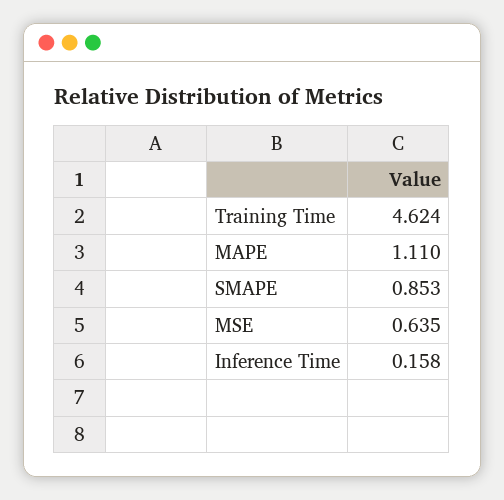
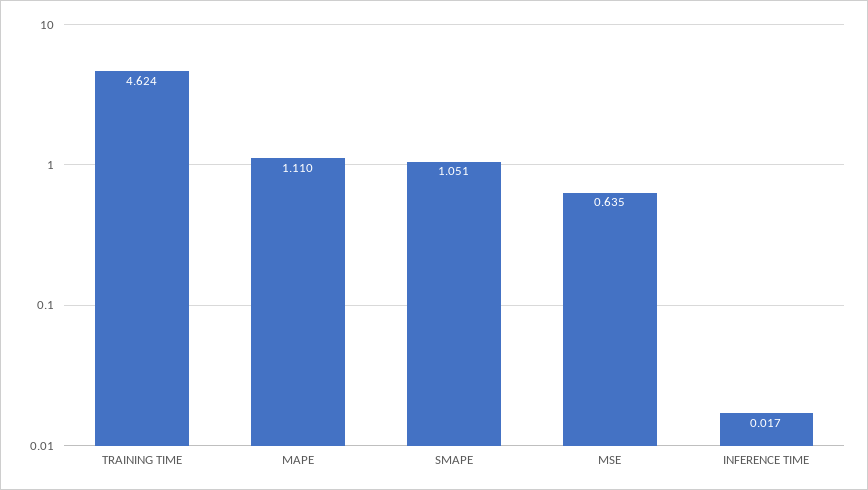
  {
    "Training Time": 4.624,
    "MAPE": 1.11,
-   "SMAPE": 0.853,
+   "SMAPE": 1.051,
    "MSE": 0.635,
-   "Inference Time": 0.158
+   "Inference Time": 0.017
  }

